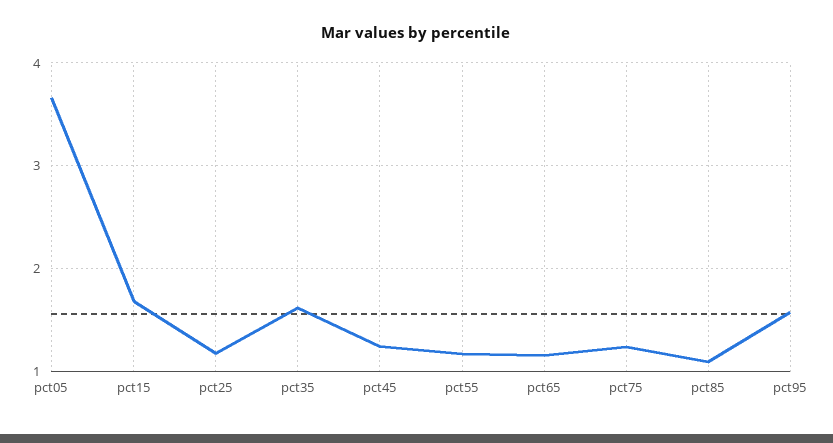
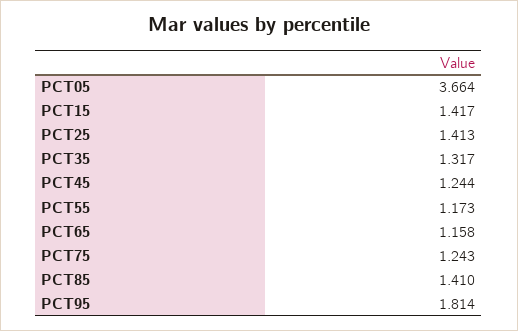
  {
    "pct05": 3.664,
-   "pct15": 1.7,
+   "pct15": 1.417,
-   "pct25": 1.2,
+   "pct25": 1.413,
-   "pct35": 1.6,
+   "pct35": 1.317,
    "pct45": 1.244,
    "pct55": 1.173,
    "pct65": 1.158,
    "pct75": 1.243,
-   "pct85": 1.1,
+   "pct85": 1.41,
-   "pct95": 1.6
+   "pct95": 1.814
  }

